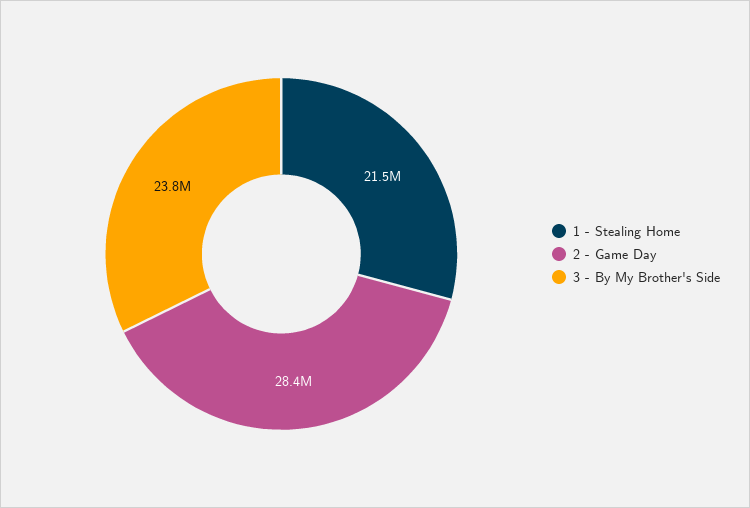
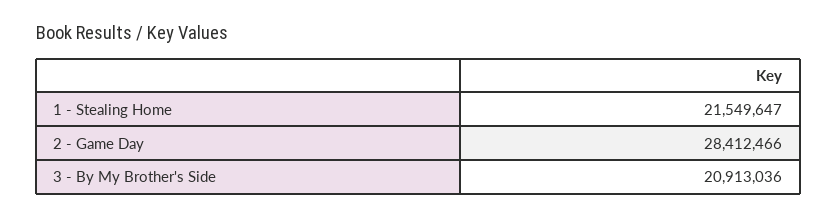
  {
    "1 - Stealing Home": 21549647,
    "2 - Game Day": 28412466,
-   "3 - By My Brother's Side": 23800000
+   "3 - By My Brother's Side": 20913036
  }

